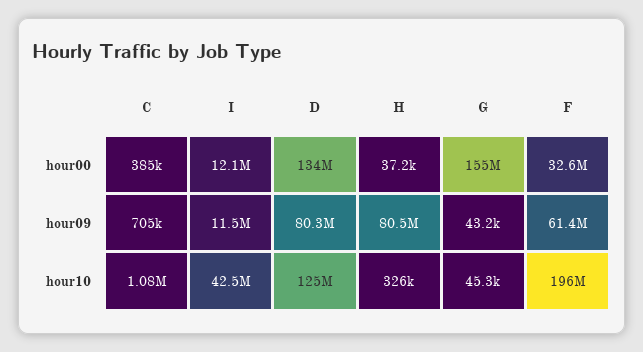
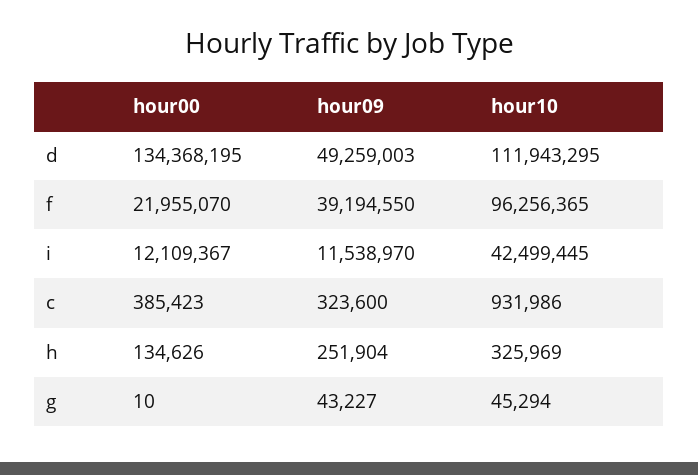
  {
    "C": {
      "hour00": 385423,
-     "hour09": 705000,
+     "hour09": 323600,
-     "hour10": 1080000
+     "hour10": 931986
    },
    "I": {
      "hour00": 12109367,
      "hour09": 11538970,
      "hour10": 42499445
    },
    "D": {
      "hour00": 134368195,
-     "hour09": 80300000,
+     "hour09": 49259003,
-     "hour10": 125000000
+     "hour10": 111943295
    },
    "H": {
-     "hour00": 37200,
+     "hour00": 134626,
-     "hour09": 80500000,
+     "hour09": 251904,
      "hour10": 325969
    },
    "G": {
-     "hour00": 155000000,
+     "hour00": 10,
      "hour09": 43227,
      "hour10": 45294
    },
    "F": {
-     "hour00": 32600000,
+     "hour00": 21955070,
-     "hour09": 61400000,
+     "hour09": 39194550,
-     "hour10": 196000000
+     "hour10": 96256365
    }
  }

